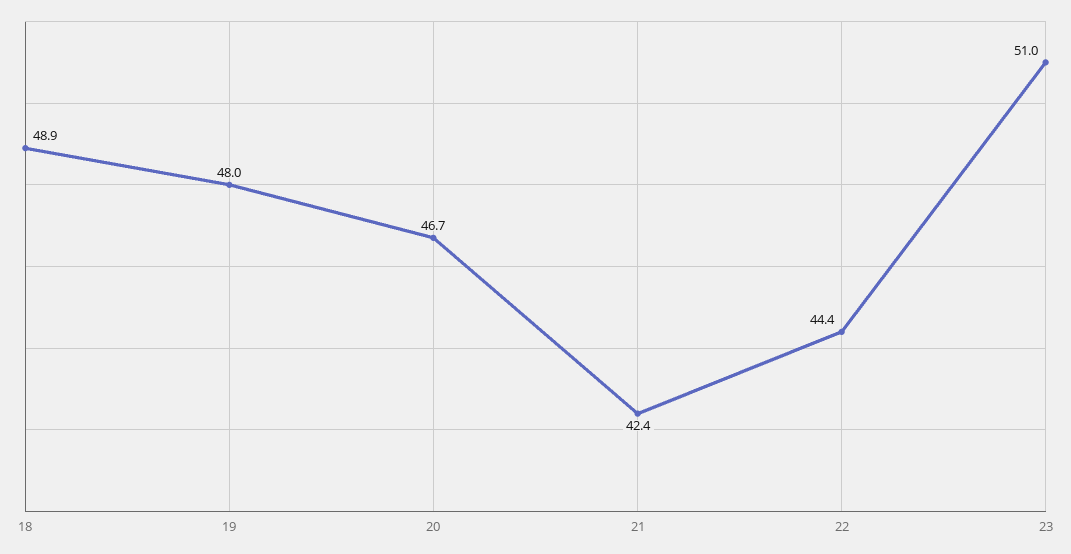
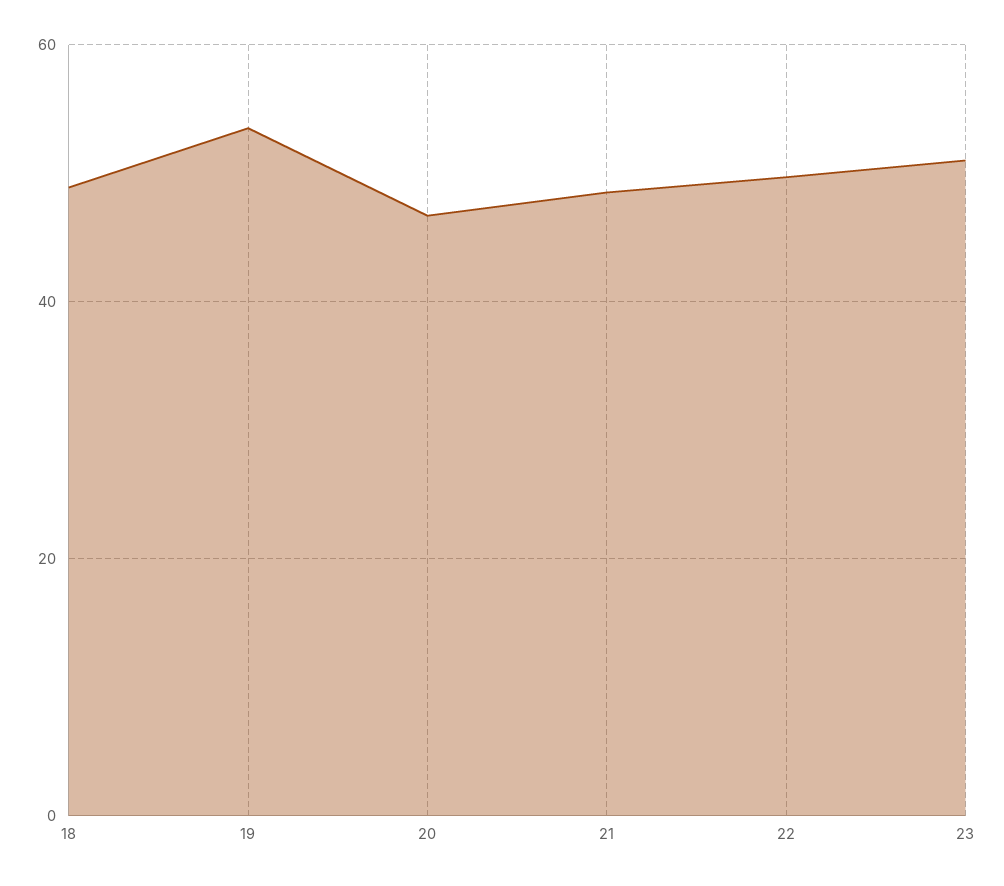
  {
    "18": 48.9,
-   "19": 48,
+   "19": 54,
    "20": 46.7,
-   "21": 42.4,
+   "21": 48,
-   "22": 44.4,
+   "22": 50,
    "23": 51
  }

